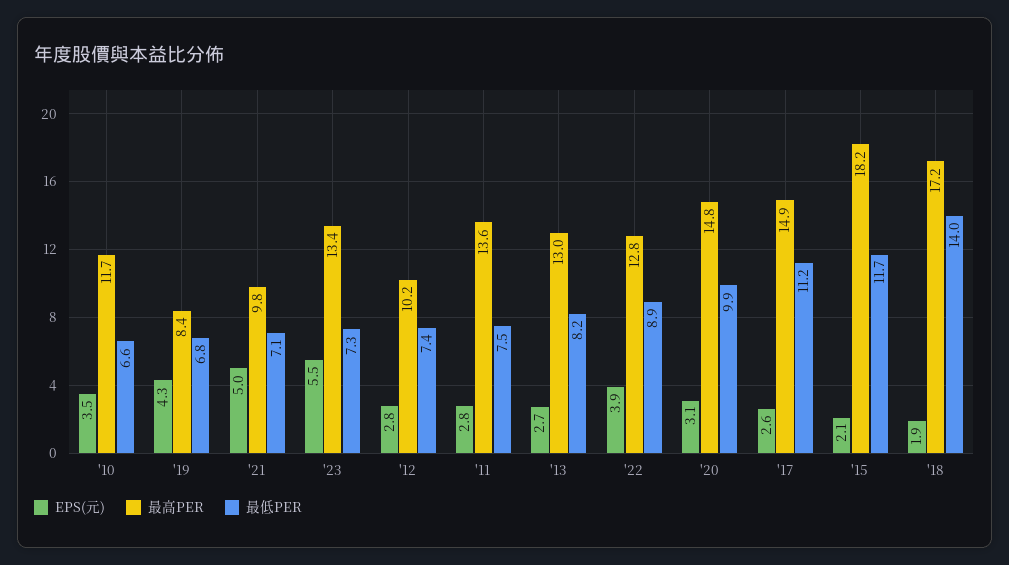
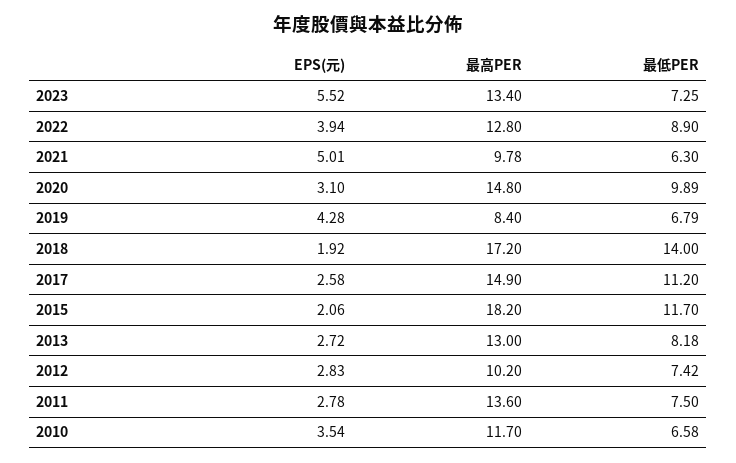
  {
    "EPS(元)": {
      "'10": 3.54,
      "'19": 4.28,
      "'21": 5.01,
      "'23": 5.52,
      "'12": 2.83,
      "'11": 2.78,
      "'13": 2.72,
      "'22": 3.94,
      "'20": 3.1,
      "'17": 2.58,
      "'15": 2.06,
      "'18": 1.92
    },
    "最高PER": {
      "'10": 11.7,
      "'19": 8.4,
      "'21": 9.78,
      "'23": 13.4,
      "'12": 10.2,
      "'11": 13.6,
      "'13": 13,
      "'22": 12.8,
      "'20": 14.8,
      "'17": 14.9,
      "'15": 18.2,
      "'18": 17.2
    },
    "最低PER": {
      "'10": 6.58,
      "'19": 6.79,
-     "'21": 7.1,
+     "'21": 6.3,
      "'23": 7.25,
      "'12": 7.42,
      "'11": 7.5,
      "'13": 8.18,
      "'22": 8.9,
      "'20": 9.89,
      "'17": 11.2,
      "'15": 11.7,
      "'18": 14
    }
  }

